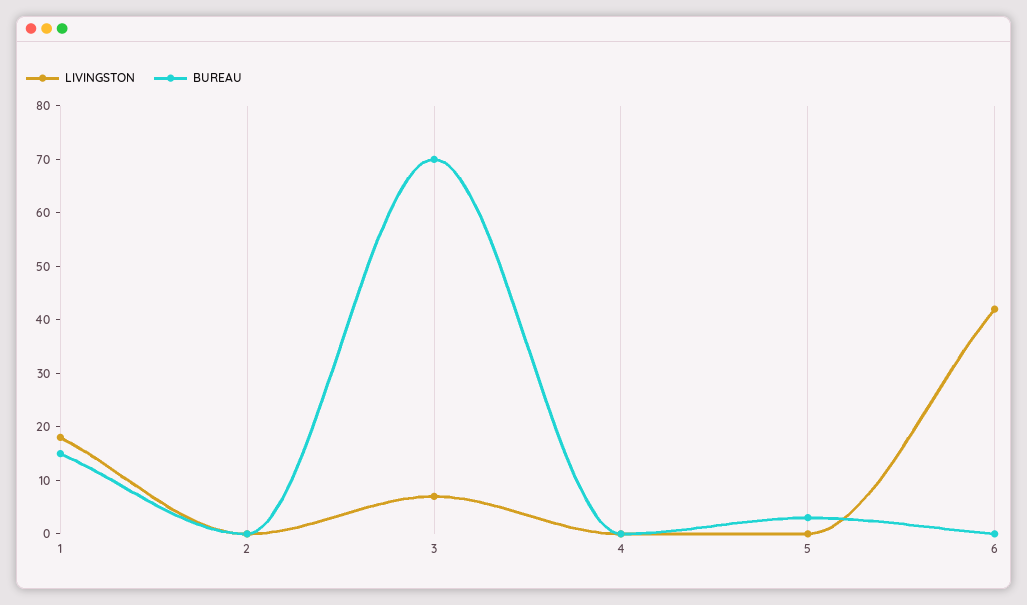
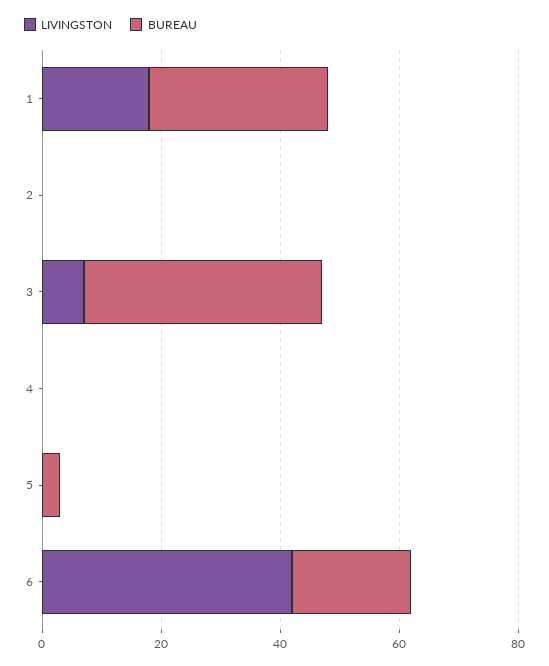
  {
    "LIVINGSTON": {
      "1": 20,
      "2": 0,
      "3": 5,
      "4": 0,
      "5": 0,
      "6": 40
    },
    "BUREAU": {
-     "1": 15,
+     "1": 30,
      "2": 0,
-     "3": 70,
+     "3": 40,
      "4": 0,
      "5": 5,
-     "6": 0
+     "6": 20
    }
  }

